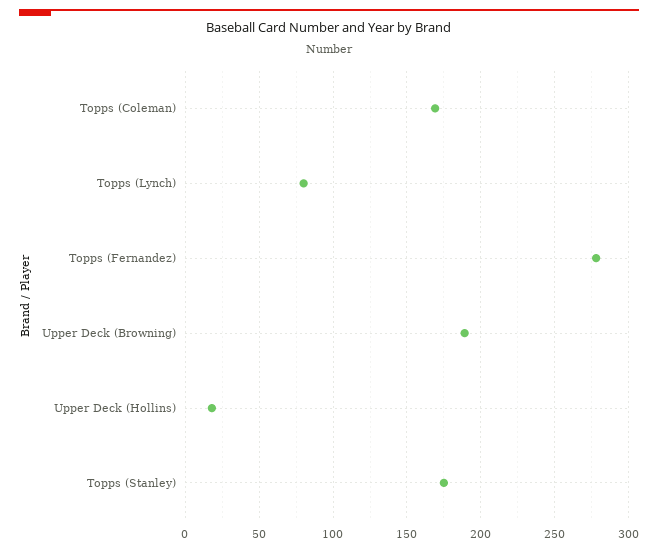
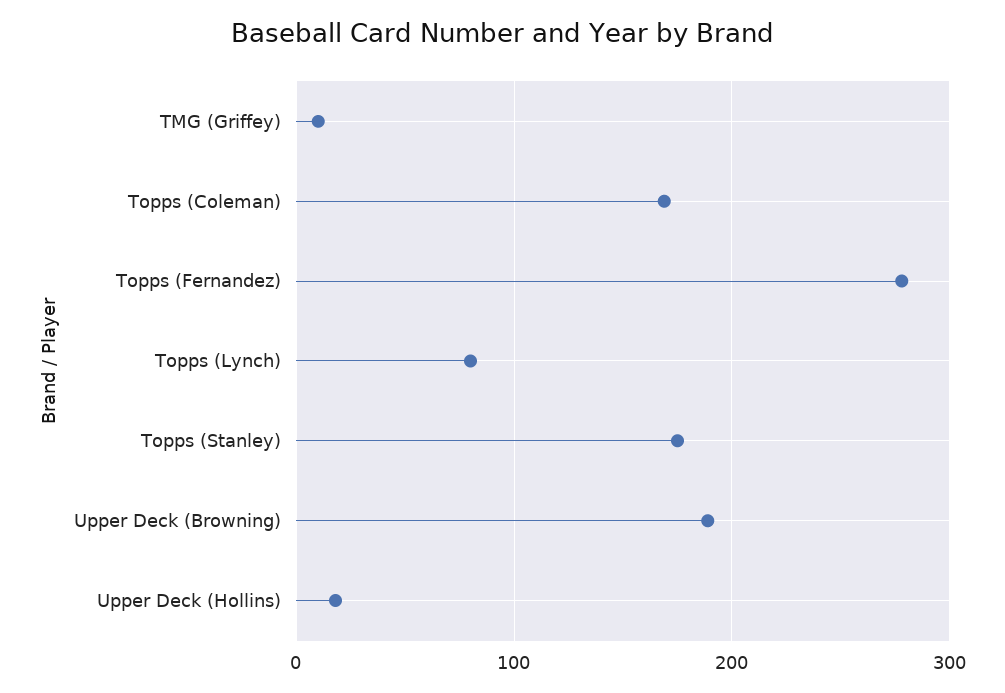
  {
    "Topps (Coleman)": 170,
    "Topps (Lynch)": 80,
    "Topps (Fernandez)": 280,
    "Upper Deck (Browning)": 190,
    "Upper Deck (Hollins)": 20,
-   "Topps (Stanley)": 175
+   "Topps (Stanley)": 175,
+   "TMG (Griffey)": 10
  }

